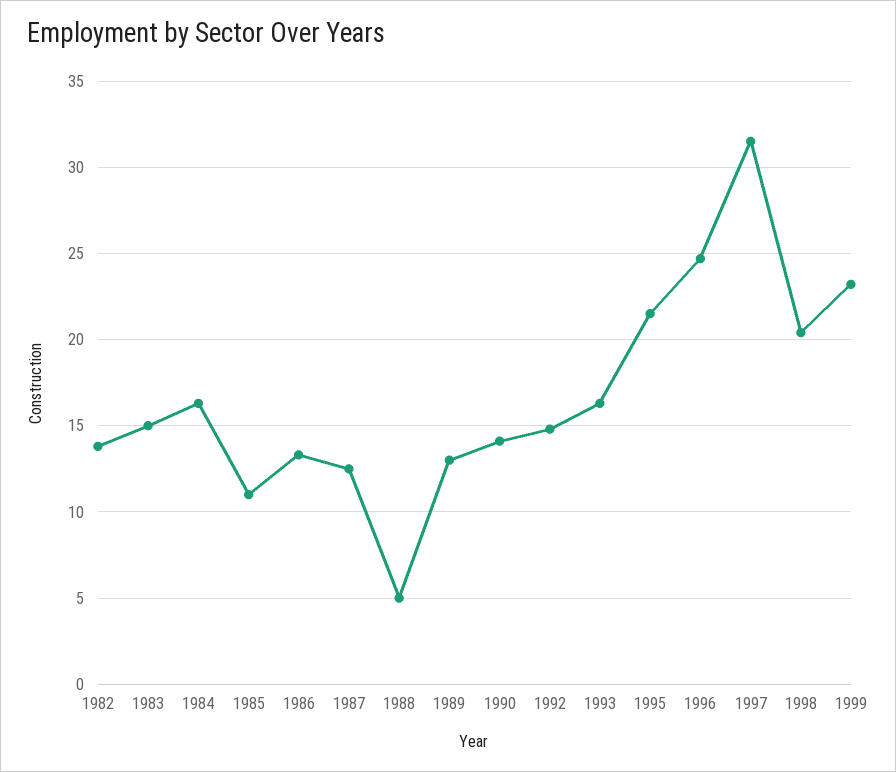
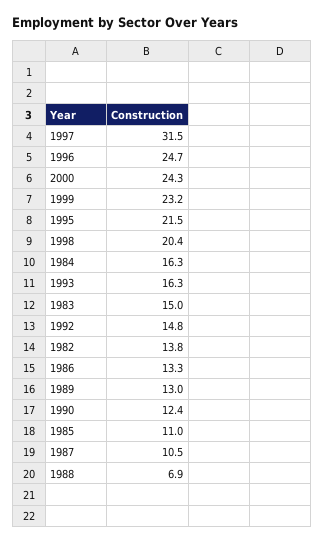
  {
    "1982": 13.8,
    "1983": 15,
    "1984": 16.3,
    "1985": 11,
    "1986": 13.3,
-   "1987": 12.5,
+   "1987": 10.5,
-   "1988": 5,
+   "1988": 6.9,
    "1989": 13,
-   "1990": 14,
+   "1990": 12.4,
    "1992": 14.8,
    "1993": 16.3,
    "1995": 21.5,
    "1996": 24.7,
    "1997": 31.5,
    "1998": 20.4,
-   "1999": 23.2
+   "1999": 23.2,
+   "2000": 24.3
  }

